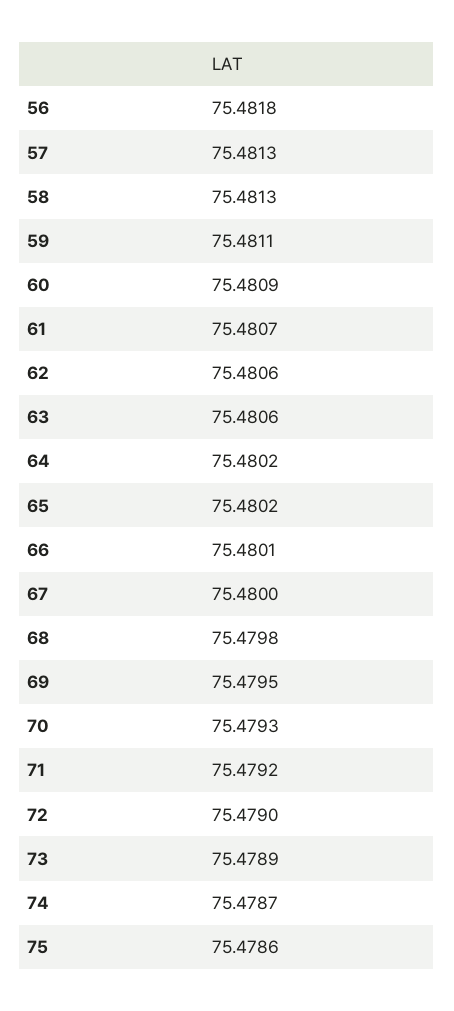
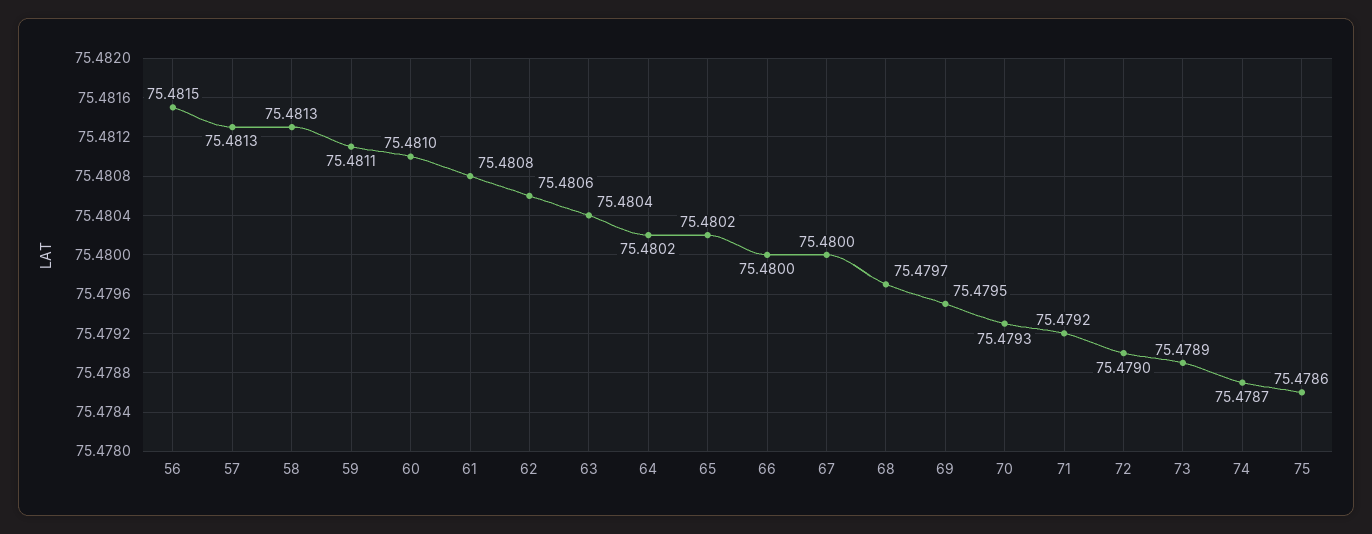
  {
-   "56": 75.4818,
+   "56": 75.4815,
    "57": 75.4813,
    "58": 75.4813,
    "59": 75.4811,
-   "60": 75.4809,
+   "60": 75.481,
-   "61": 75.4807,
+   "61": 75.4808,
    "62": 75.4806,
-   "63": 75.4806,
+   "63": 75.4804,
    "64": 75.4802,
    "65": 75.4802,
-   "66": 75.4801,
+   "66": 75.48,
    "67": 75.48,
-   "68": 75.4798,
+   "68": 75.4797,
    "69": 75.4795,
    "70": 75.4793,
    "71": 75.4792,
    "72": 75.479,
    "73": 75.4789,
    "74": 75.4787,
    "75": 75.4786
  }

